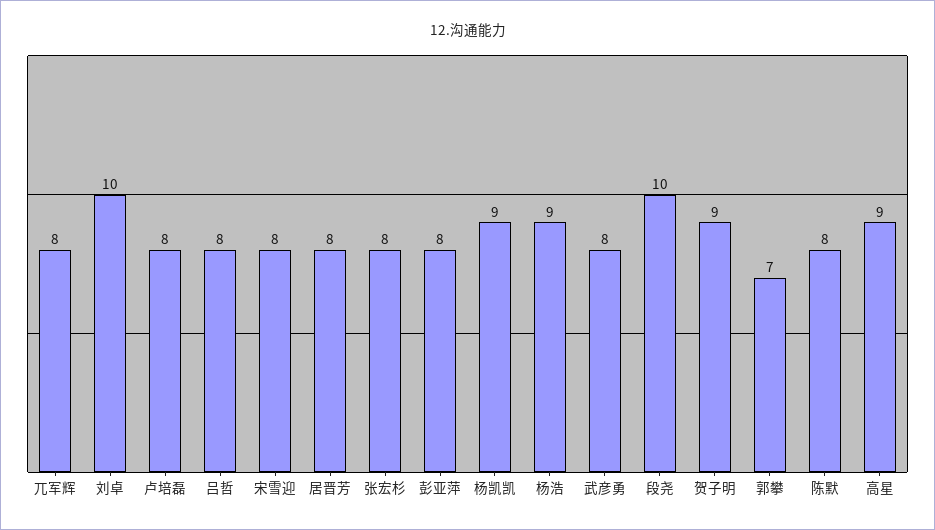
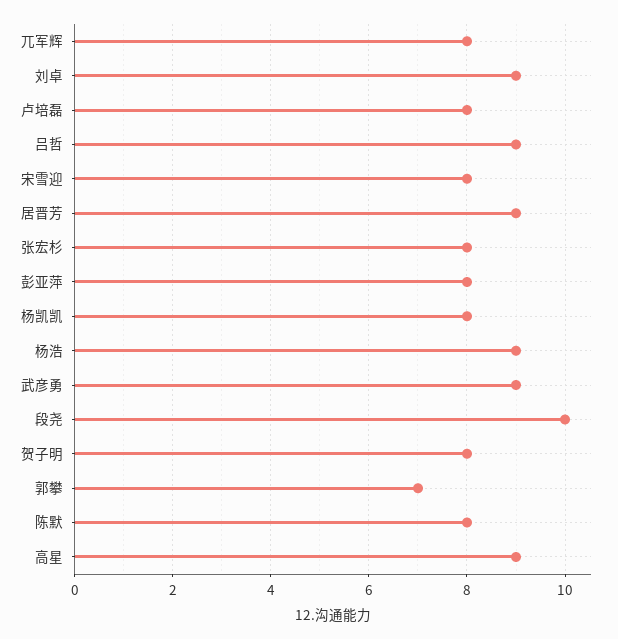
  {
    "兀军辉": 8,
-   "刘卓": 10,
+   "刘卓": 9,
    "卢培磊": 8,
-   "吕哲": 8,
+   "吕哲": 9,
    "宋雪迎": 8,
-   "居晋芳": 8,
+   "居晋芳": 9,
    "张宏杉": 8,
    "彭亚萍": 8,
-   "杨凯凯": 9,
+   "杨凯凯": 8,
    "杨浩": 9,
-   "武彦勇": 8,
+   "武彦勇": 9,
    "段尧": 10,
-   "贺子明": 9,
+   "贺子明": 8,
    "郭攀": 7,
    "陈默": 8,
    "高星": 9
  }

